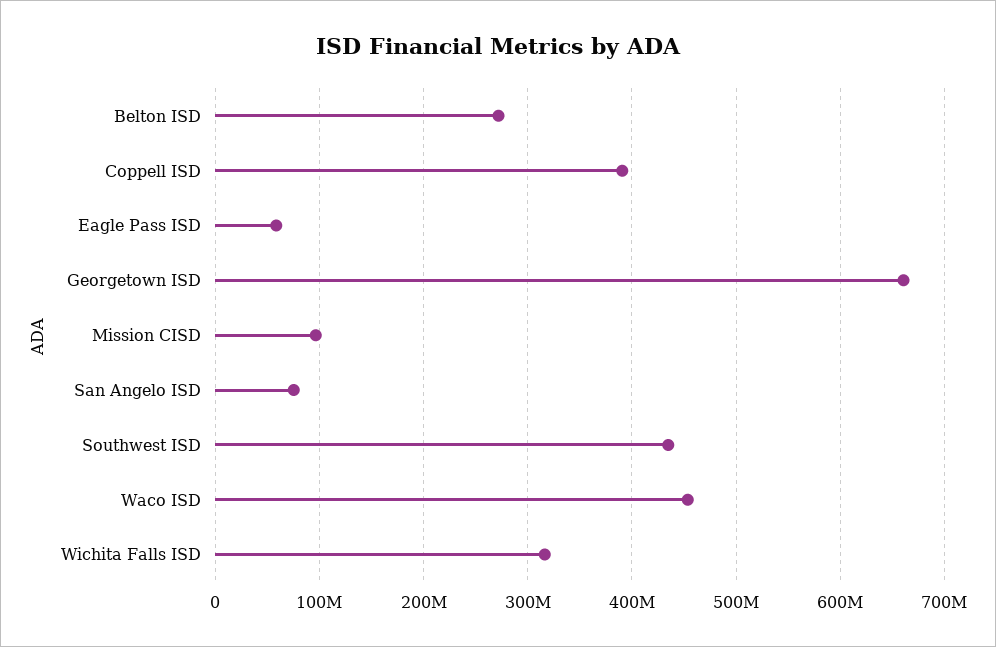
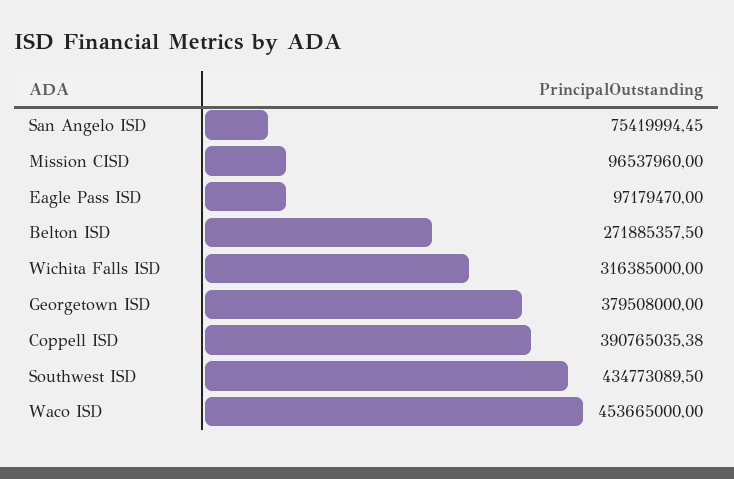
  {
    "Belton ISD": 271885357.5,
    "Coppell ISD": 390765035.38,
-   "Eagle Pass ISD": 60000000,
+   "Eagle Pass ISD": 97179470,
-   "Georgetown ISD": 660000000,
+   "Georgetown ISD": 379508000,
    "Mission CISD": 96537960,
    "San Angelo ISD": 75419994.45,
    "Southwest ISD": 434773089.5,
    "Waco ISD": 453665000,
    "Wichita Falls ISD": 316385000
  }

